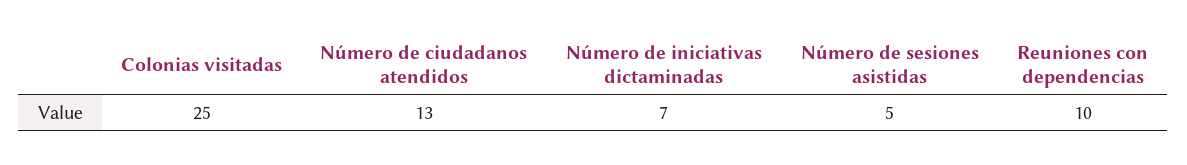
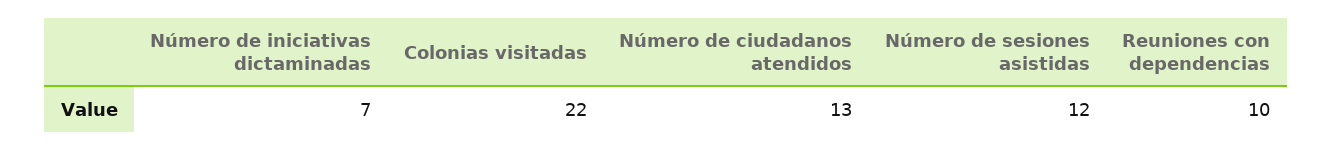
  {
-   "Colonias visitadas": 25,
+   "Colonias visitadas": 22,
    "Número de ciudadanos atendidos": 13,
    "Número de iniciativas dictaminadas": 7,
-   "Número de sesiones asistidas": 5,
+   "Número de sesiones asistidas": 12,
    "Reuniones con dependencias": 10
  }

